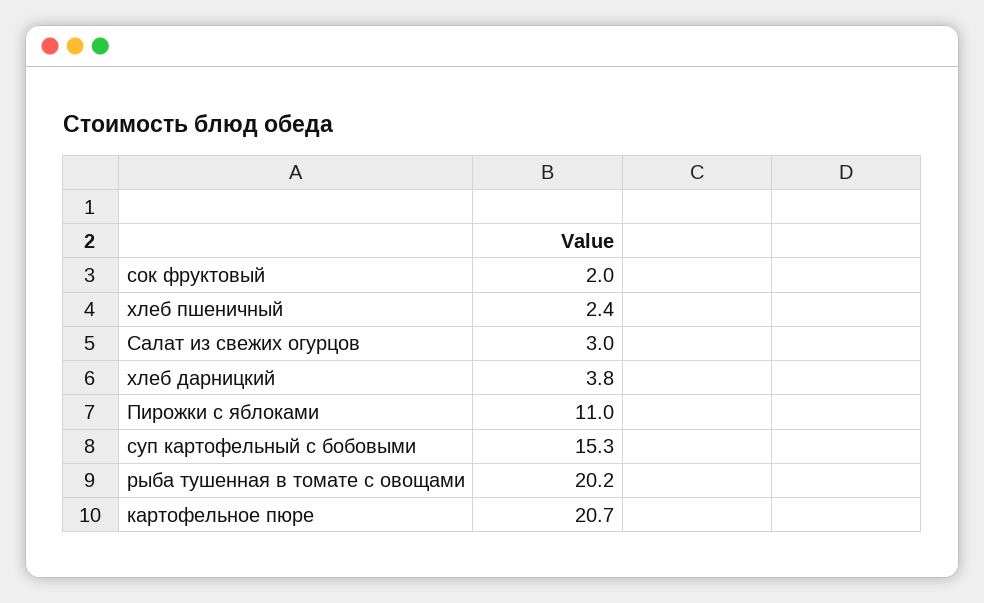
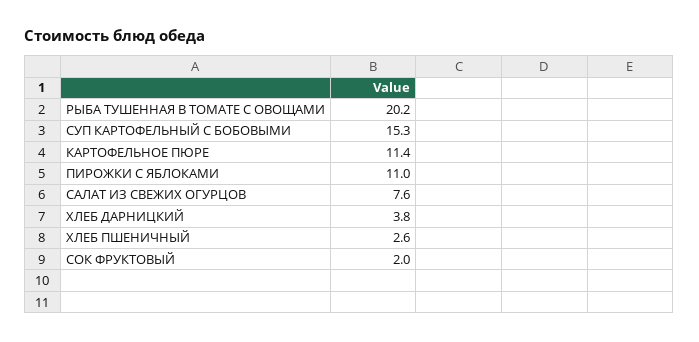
  {
    "сок фруктовый": 2,
-   "хлеб пшеничный": 2.4,
+   "хлеб пшеничный": 2.6,
-   "Салат из свежих огурцов": 3,
+   "Салат из свежих огурцов": 7.6,
    "хлеб дарницкий": 3.8,
    "Пирожки с яблоками": 11,
    "суп картофельный с бобовыми": 15.3,
    "рыба тушенная в томате с овощами": 20.2,
-   "картофельное пюре": 20.7
+   "картофельное пюре": 11.4
  }

